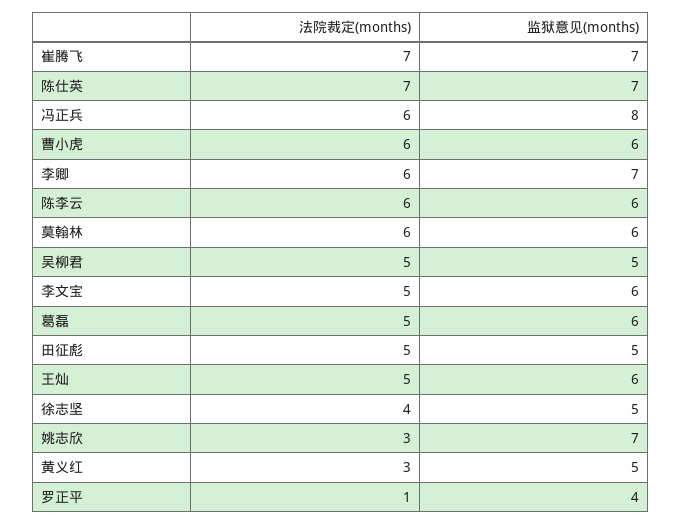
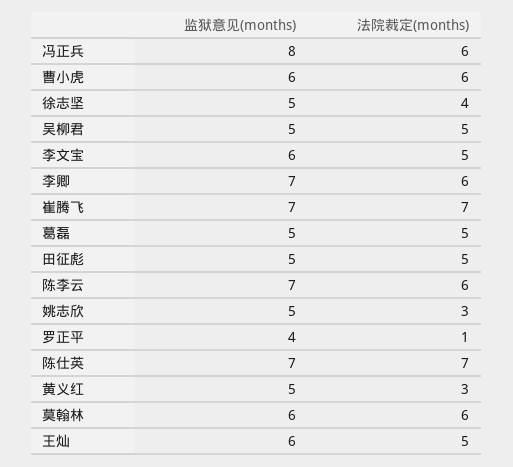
  {
    "法院裁定(months)": {
      "崔腾飞": 7,
      "陈仕英": 7,
      "冯正兵": 6,
      "曹小虎": 6,
      "李卿": 6,
      "陈李云": 6,
      "莫翰林": 6,
      "吴柳君": 5,
      "李文宝": 5,
      "葛磊": 5,
      "田征彪": 5,
      "王灿": 5,
      "徐志坚": 4,
      "姚志欣": 3,
      "黄义红": 3,
      "罗正平": 1
    },
    "监狱意见(months)": {
      "崔腾飞": 7,
      "陈仕英": 7,
      "冯正兵": 8,
      "曹小虎": 6,
      "李卿": 7,
-     "陈李云": 6,
+     "陈李云": 7,
      "莫翰林": 6,
      "吴柳君": 5,
      "李文宝": 6,
-     "葛磊": 6,
+     "葛磊": 5,
      "田征彪": 5,
      "王灿": 6,
      "徐志坚": 5,
-     "姚志欣": 7,
+     "姚志欣": 5,
      "黄义红": 5,
      "罗正平": 4
    }
  }

